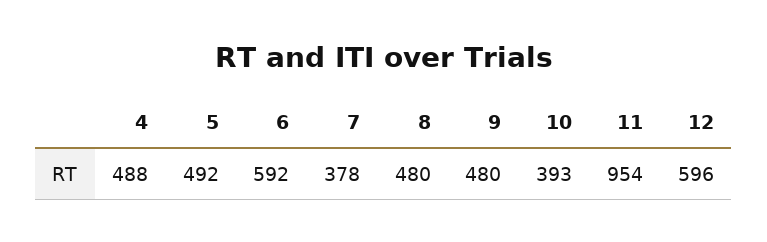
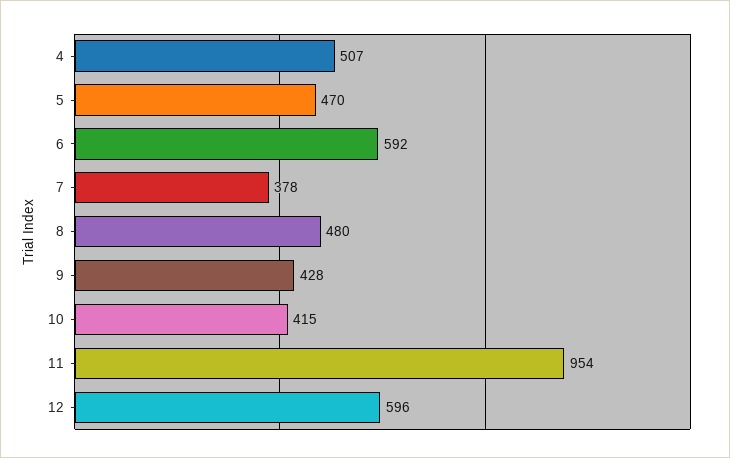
  {
-   "4": 488,
+   "4": 507,
-   "5": 492,
+   "5": 470,
    "6": 592,
    "7": 378,
    "8": 480,
-   "9": 480,
+   "9": 428,
-   "10": 393,
+   "10": 415,
    "11": 954,
    "12": 596
  }

